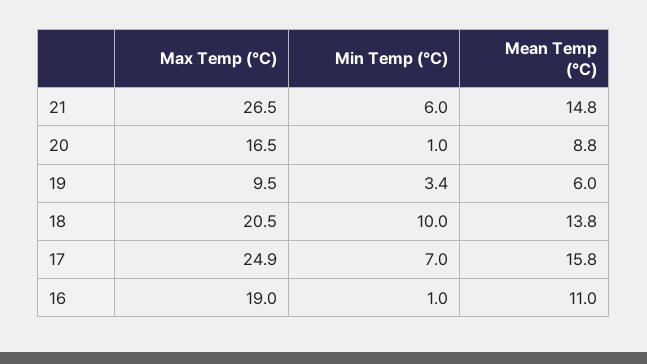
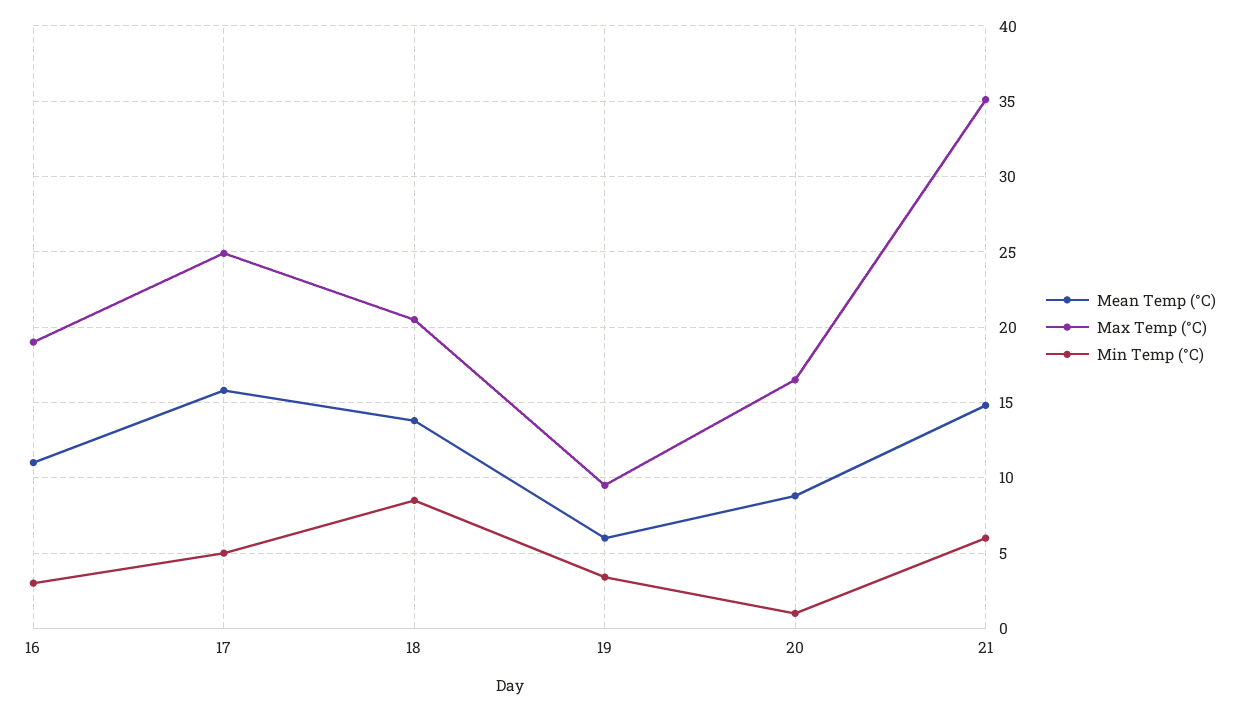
  {
    "Max Temp (°C)": {
-     "21": 26.5,
+     "21": 35,
      "20": 16.5,
      "19": 9.5,
      "18": 20.5,
      "17": 24.9,
      "16": 19
    },
    "Min Temp (°C)": {
      "21": 6,
      "20": 1,
      "19": 3.4,
-     "18": 10,
+     "18": 8.5,
-     "17": 7,
+     "17": 5,
-     "16": 1
+     "16": 3
    },
    "Mean Temp (°C)": {
      "21": 14.8,
      "20": 8.8,
      "19": 6,
      "18": 13.8,
      "17": 15.8,
      "16": 11
    }
  }

